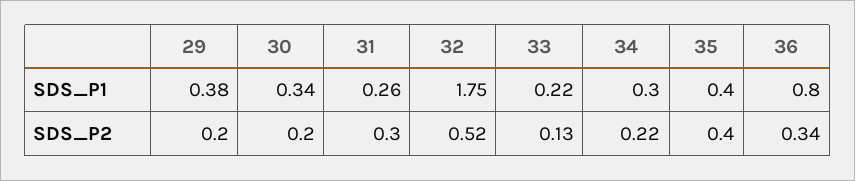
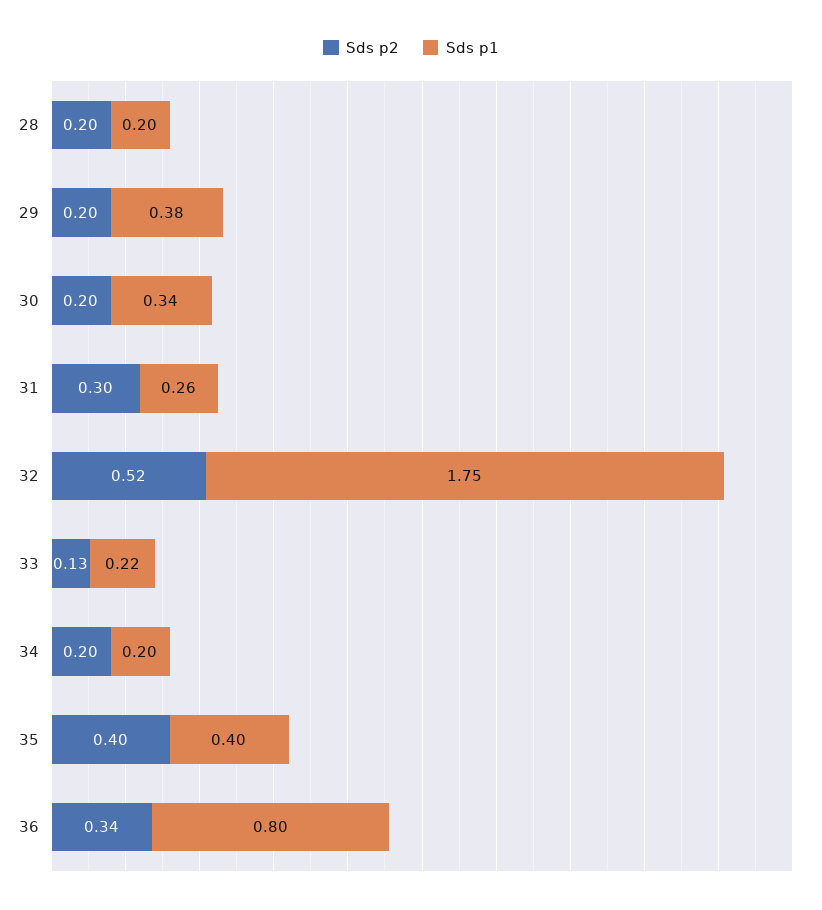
  {
    "SDS_P1": {
      "29": 0.38,
      "30": 0.34,
      "31": 0.26,
      "32": 1.75,
      "33": 0.22,
-     "34": 0.3,
+     "34": 0.2,
      "35": 0.4,
-     "36": 0.8
+     "36": 0.8,
+     "28": 0.2
    },
    "SDS_P2": {
      "29": 0.2,
      "30": 0.2,
      "31": 0.3,
      "32": 0.52,
      "33": 0.13,
-     "34": 0.22,
+     "34": 0.2,
      "35": 0.4,
-     "36": 0.34
+     "36": 0.34,
+     "28": 0.2
    }
  }

